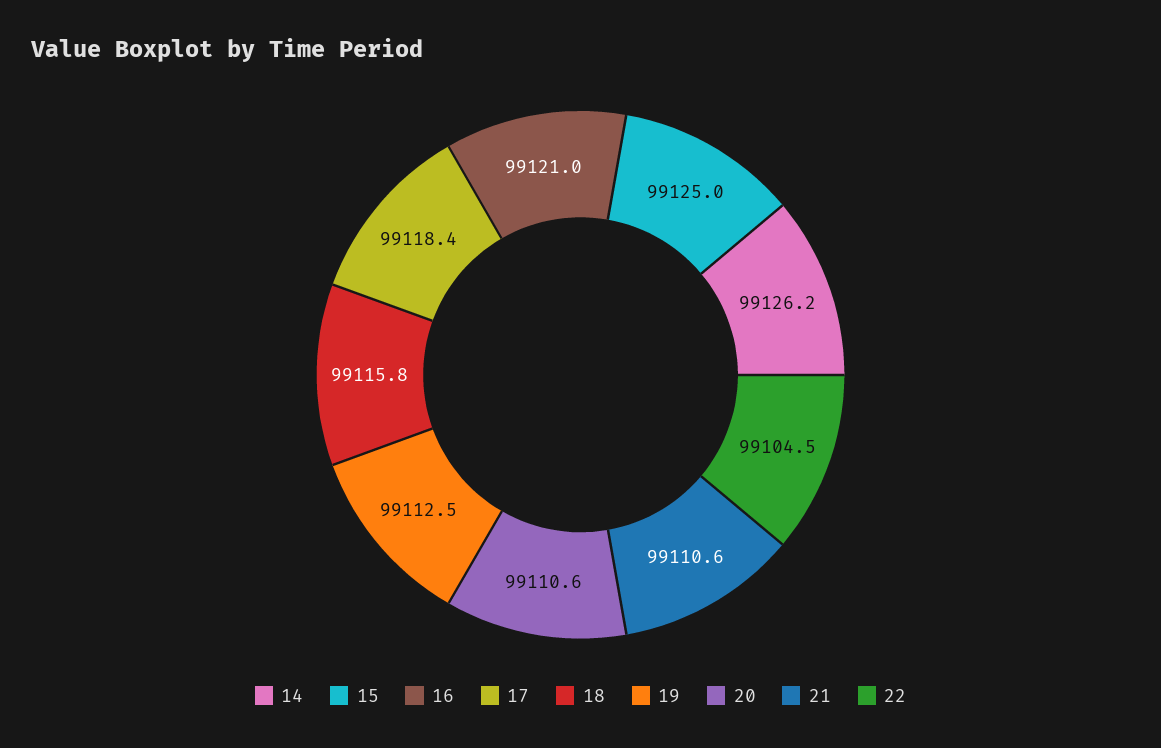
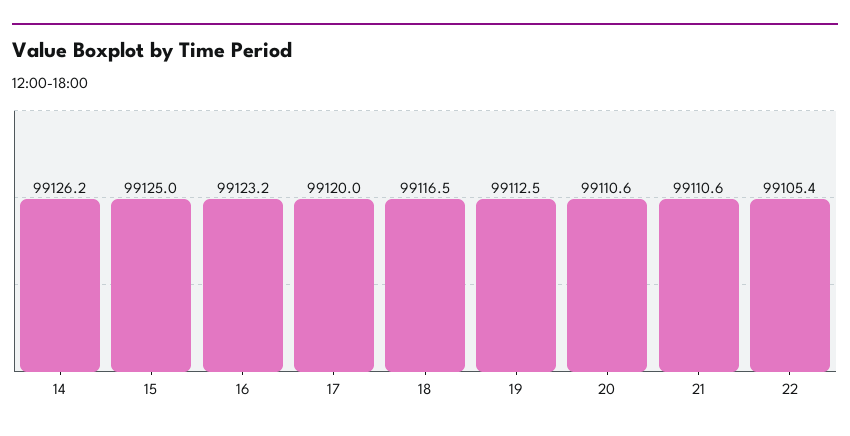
  {
    "14": 99126.2,
    "15": 99125,
-   "16": 99121,
+   "16": 99123.2,
-   "17": 99118.4,
+   "17": 99120,
-   "18": 99115.8,
+   "18": 99116.5,
    "19": 99112.5,
    "20": 99110.6,
    "21": 99110.6,
-   "22": 99104.5
+   "22": 99105.4
  }

